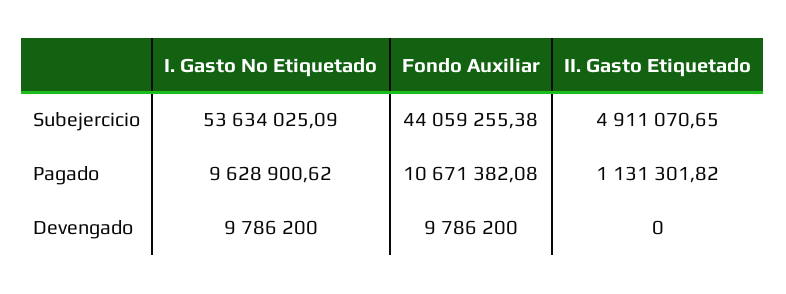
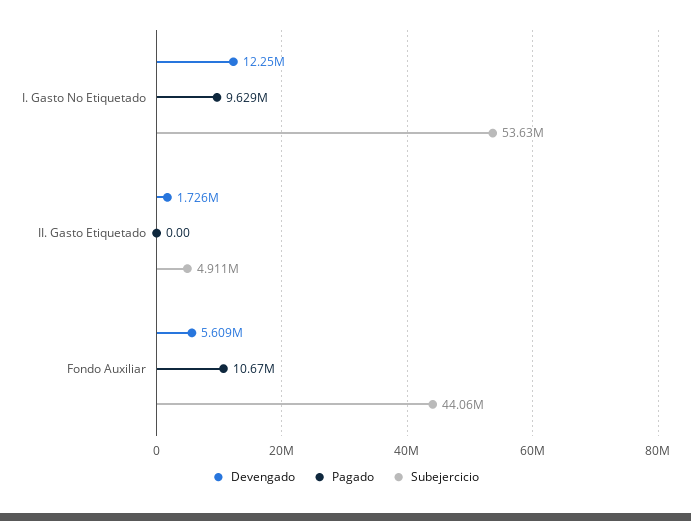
  {
    "Subejercicio": {
      "I. Gasto No Etiquetado": 53634025.09,
      "Fondo Auxiliar": 44059255.38,
      "II. Gasto Etiquetado": 4911070.65
    },
    "Pagado": {
      "I. Gasto No Etiquetado": 9628900.62,
      "Fondo Auxiliar": 10671382.08,
-     "II. Gasto Etiquetado": 1131301.82
+     "II. Gasto Etiquetado": 0
    },
    "Devengado": {
-     "I. Gasto No Etiquetado": 9786200,
+     "I. Gasto No Etiquetado": 12250000,
-     "Fondo Auxiliar": 9786200,
+     "Fondo Auxiliar": 5609000,
-     "II. Gasto Etiquetado": 0
+     "II. Gasto Etiquetado": 1726000
    }
  }

